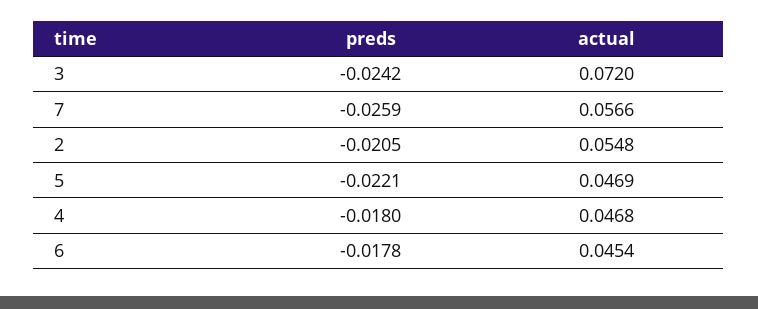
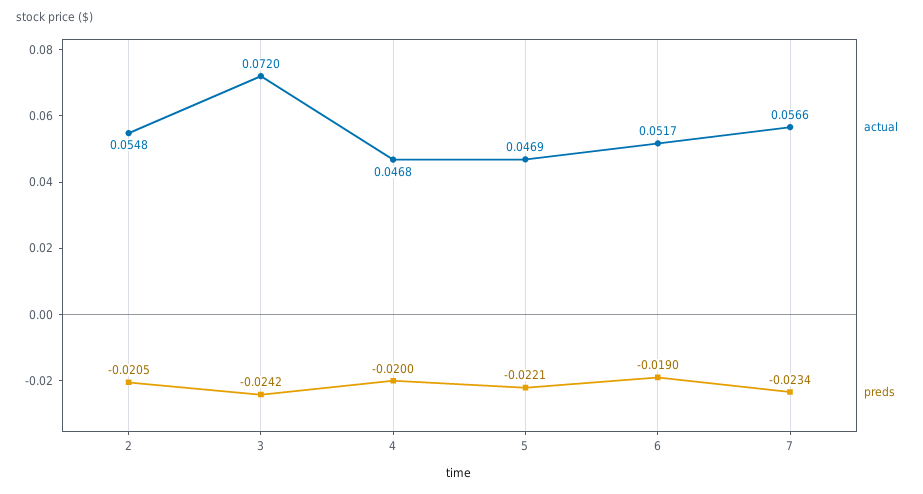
  {
    "preds": {
      "3": -0.0242,
-     "7": -0.0259,
+     "7": -0.0234,
      "2": -0.0205,
      "5": -0.0221,
-     "4": -0.018,
+     "4": -0.02,
-     "6": -0.0178
+     "6": -0.019
    },
    "actual": {
      "3": 0.072,
      "7": 0.0566,
      "2": 0.0548,
      "5": 0.0469,
      "4": 0.0468,
-     "6": 0.0454
+     "6": 0.0517
    }
  }

